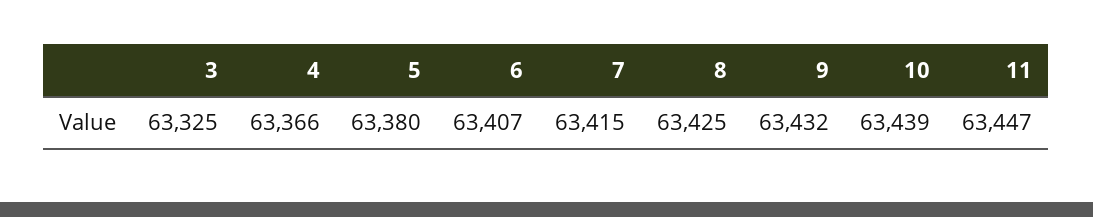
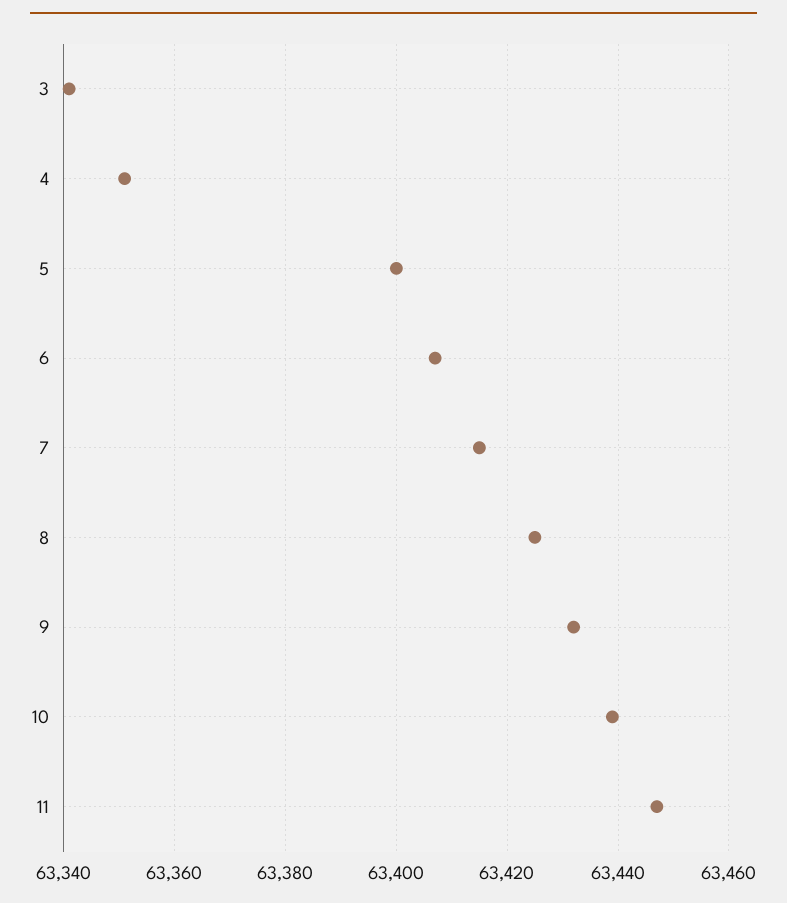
  {
-   "3": 63325,
+   "3": 63340,
-   "4": 63366,
+   "4": 63350,
-   "5": 63380,
+   "5": 63400,
    "6": 63407,
    "7": 63415,
    "8": 63425,
    "9": 63432,
    "10": 63439,
    "11": 63447
  }

